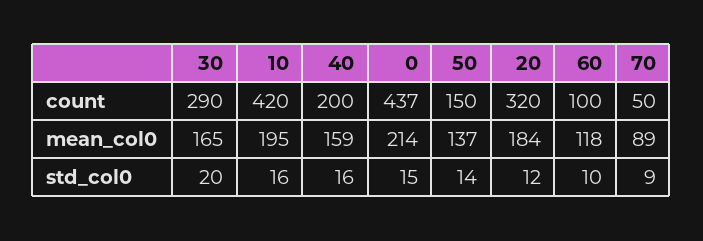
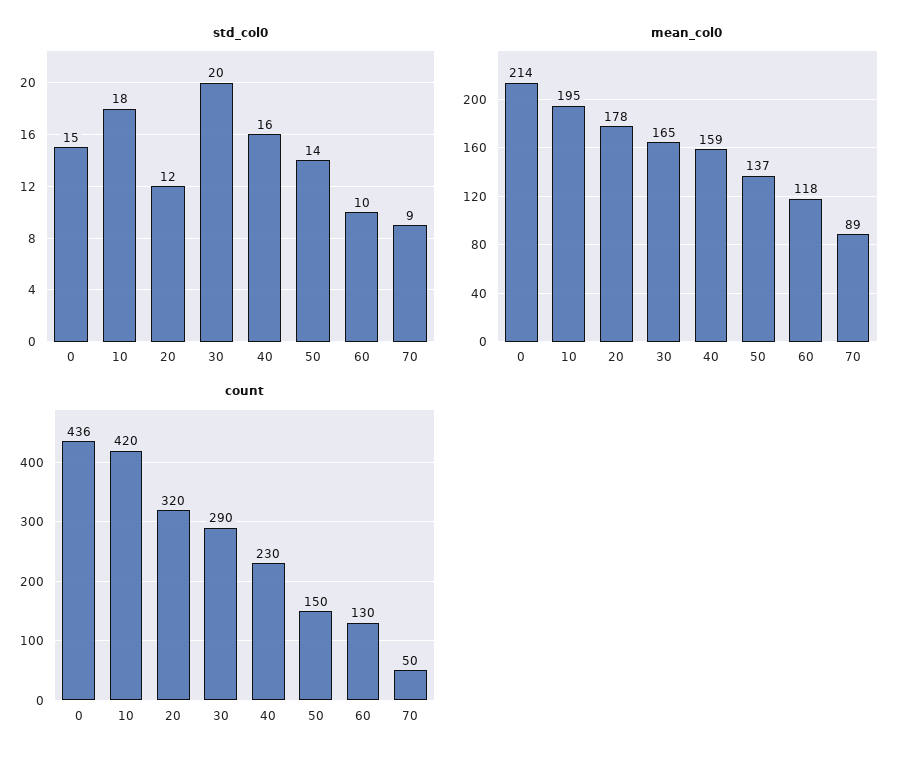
  {
    "count": {
      "30": 290,
      "10": 420,
-     "40": 200,
+     "40": 230,
-     "0": 437,
+     "0": 436,
      "50": 150,
      "20": 320,
-     "60": 100,
+     "60": 130,
      "70": 50
    },
    "mean_col0": {
      "30": 165,
      "10": 195,
      "40": 159,
      "0": 214,
      "50": 137,
-     "20": 184,
+     "20": 178,
      "60": 118,
      "70": 89
    },
    "std_col0": {
      "30": 20,
-     "10": 16,
+     "10": 18,
      "40": 16,
      "0": 15,
      "50": 14,
      "20": 12,
      "60": 10,
      "70": 9
    }
  }

